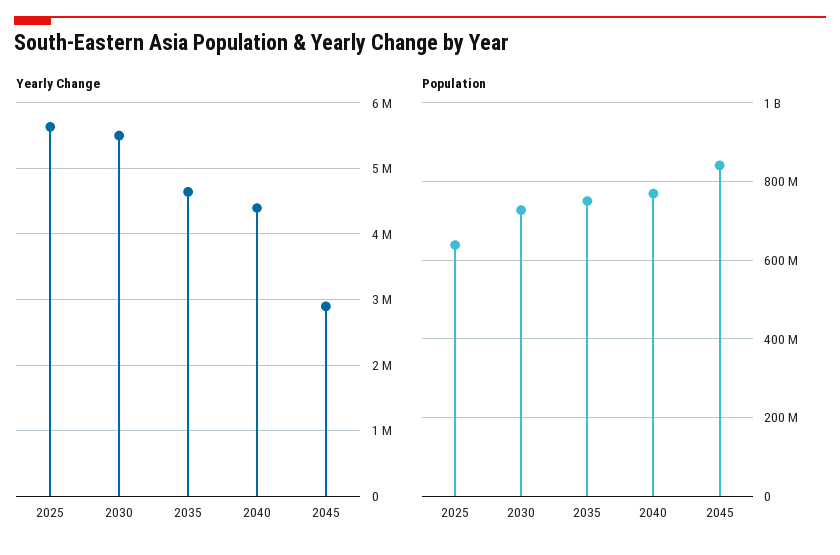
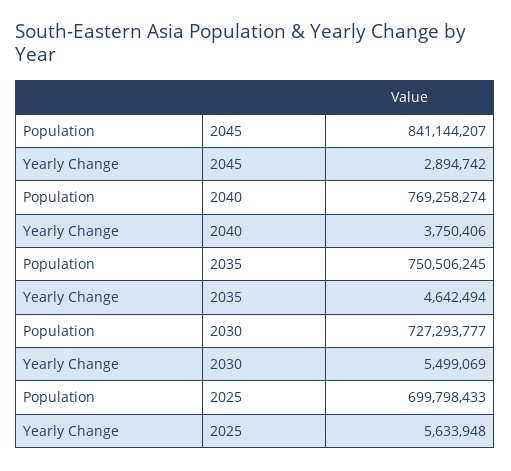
  {
    "Yearly Change": {
      "2025": 5633948,
      "2030": 5499069,
      "2035": 4642494,
-     "2040": 4400000,
+     "2040": 3750406,
      "2045": 2894742
    },
    "Population": {
-     "2025": 640000000,
+     "2025": 699798433,
      "2030": 727293777,
      "2035": 750506245,
      "2040": 769258274,
      "2045": 841144207
    }
  }

